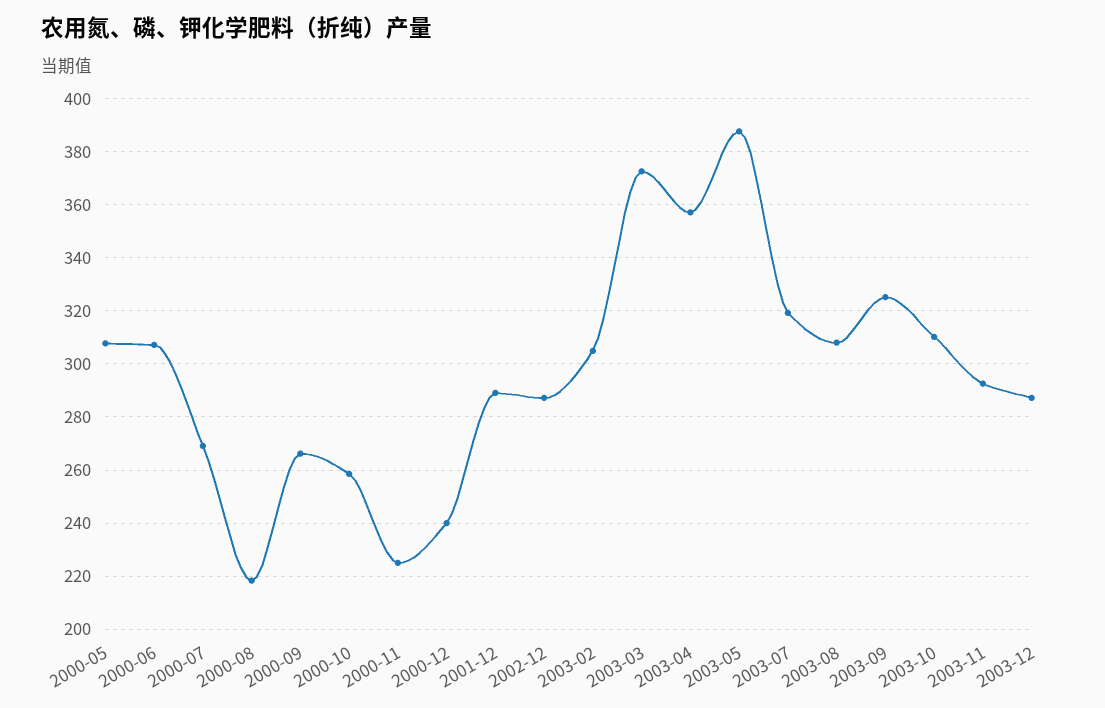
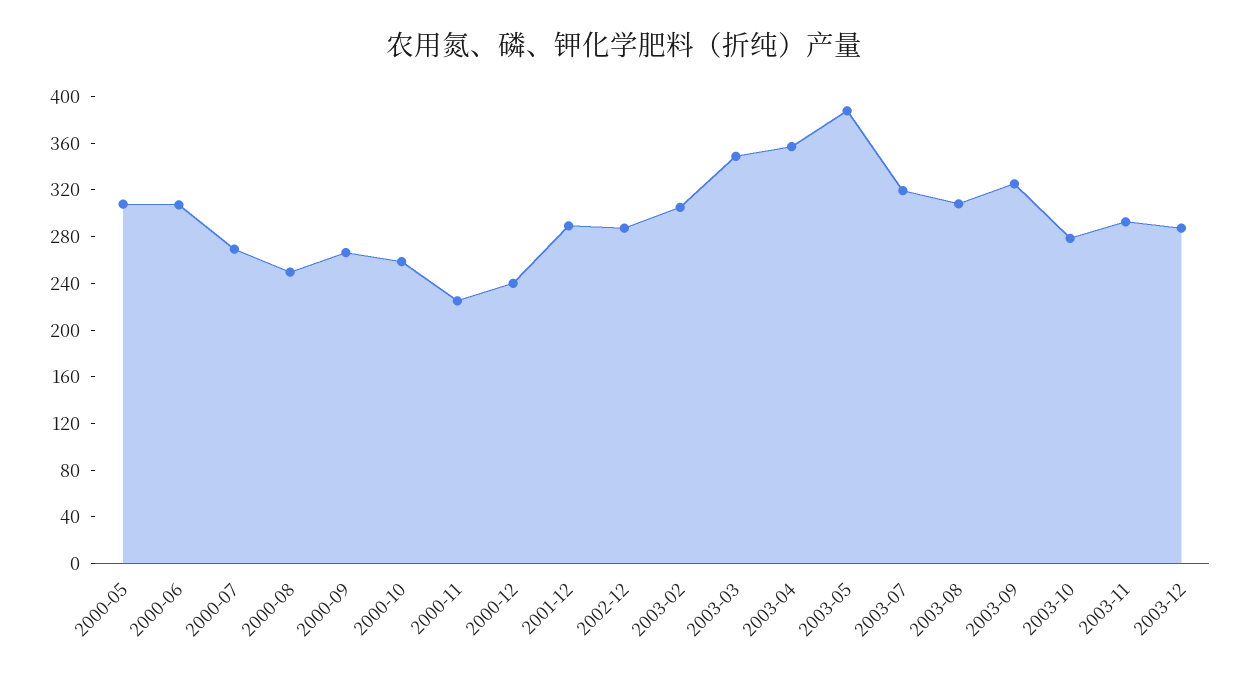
  {
    "2000-05": 307.5,
    "2000-06": 307.5,
    "2000-07": 270,
-   "2000-08": 217.5,
+   "2000-08": 250,
    "2000-09": 265,
    "2000-10": 257.5,
    "2000-11": 225,
    "2000-12": 240,
    "2001-12": 290,
    "2002-12": 287.5,
    "2003-02": 305,
-   "2003-03": 372.5,
+   "2003-03": 350,
    "2003-04": 357.5,
    "2003-05": 387.5,
    "2003-07": 320,
    "2003-08": 307.5,
    "2003-09": 325,
-   "2003-10": 310,
+   "2003-10": 280,
    "2003-11": 292.5,
    "2003-12": 287.5
  }

